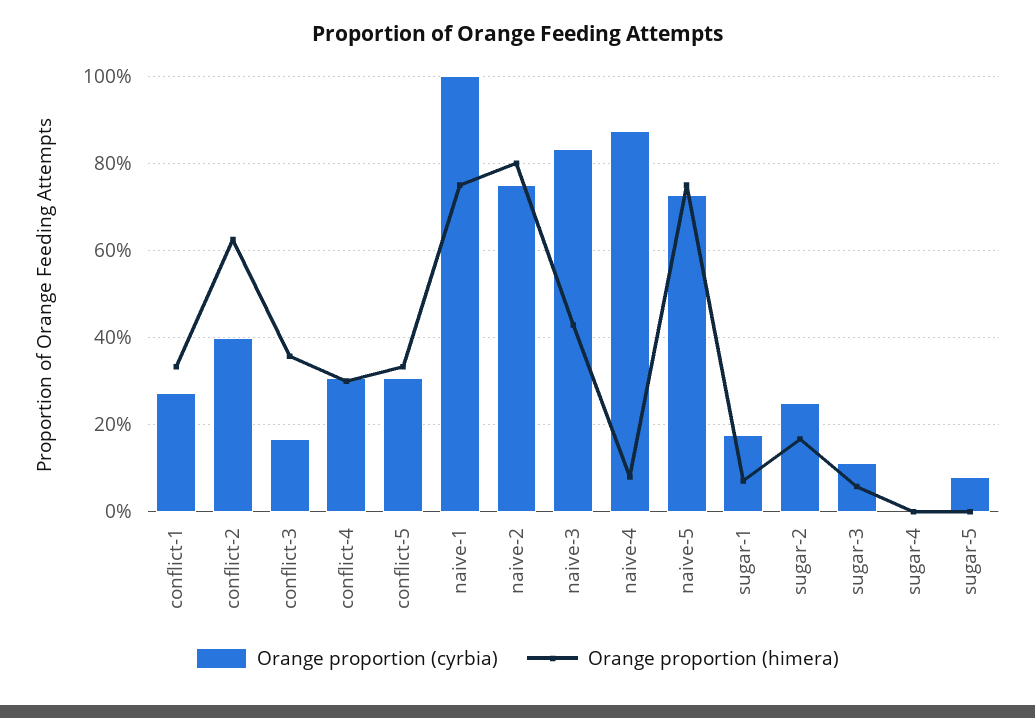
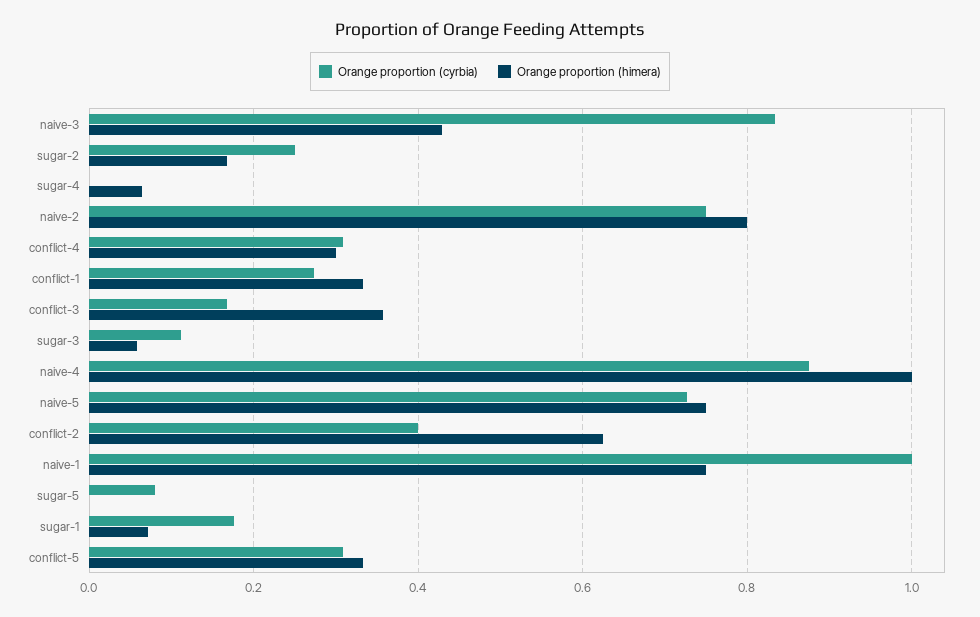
  {
    "Orange proportion (cyrbia)": {
      "conflict-1": 0.28,
      "conflict-2": 0.4,
      "conflict-3": 0.16,
      "conflict-4": 0.3,
      "conflict-5": 0.3,
      "naive-1": 1,
      "naive-2": 0.76,
      "naive-3": 0.84,
      "naive-4": 0.88,
      "naive-5": 0.72,
      "sugar-1": 0.18,
      "sugar-2": 0.26,
      "sugar-3": 0.12,
      "sugar-4": 0,
      "sugar-5": 0.08
    },
    "Orange proportion (himera)": {
      "conflict-1": 0.34,
      "conflict-2": 0.62,
      "conflict-3": 0.36,
      "conflict-4": 0.3,
      "conflict-5": 0.34,
      "naive-1": 0.76,
      "naive-2": 0.8,
      "naive-3": 0.42,
-     "naive-4": 0.08,
+     "naive-4": 1,
      "naive-5": 0.76,
      "sugar-1": 0.08,
      "sugar-2": 0.16,
      "sugar-3": 0.06,
-     "sugar-4": 0,
+     "sugar-4": 0.06,
      "sugar-5": 0
    }
  }

